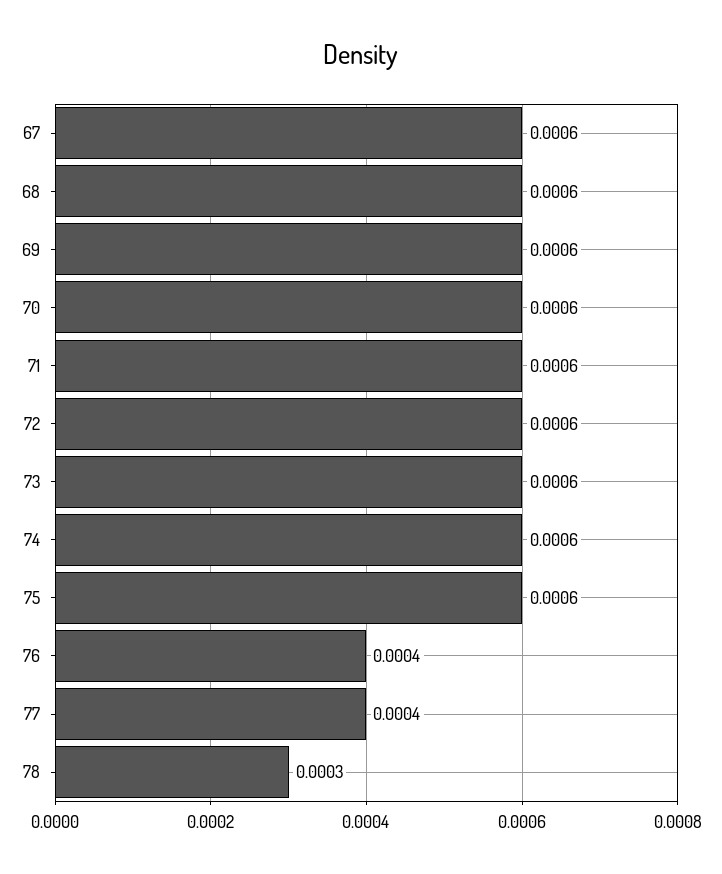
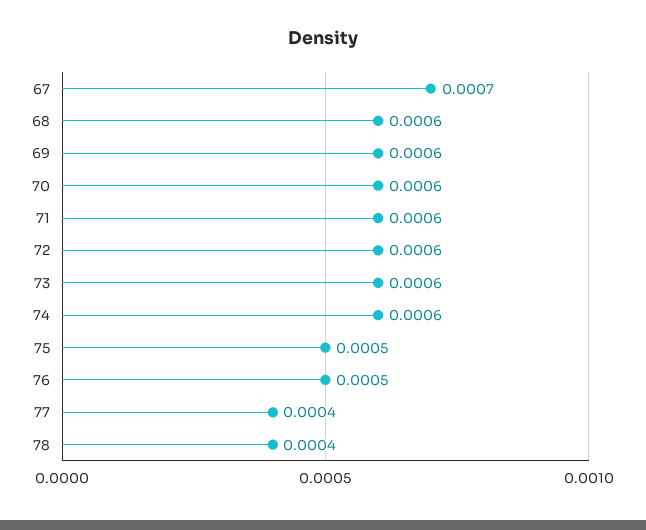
  {
-   "67": 0.0006,
+   "67": 0.0007,
    "68": 0.0006,
    "69": 0.0006,
    "70": 0.0006,
    "71": 0.0006,
    "72": 0.0006,
    "73": 0.0006,
    "74": 0.0006,
-   "75": 0.0006,
+   "75": 0.0005,
-   "76": 0.0004,
+   "76": 0.0005,
    "77": 0.0004,
-   "78": 0.0003
+   "78": 0.0004
  }

